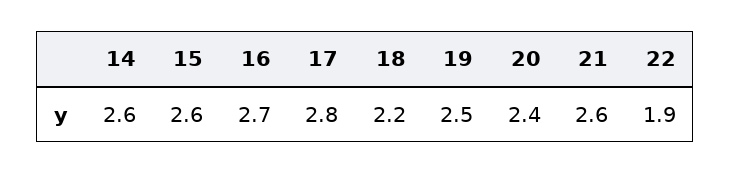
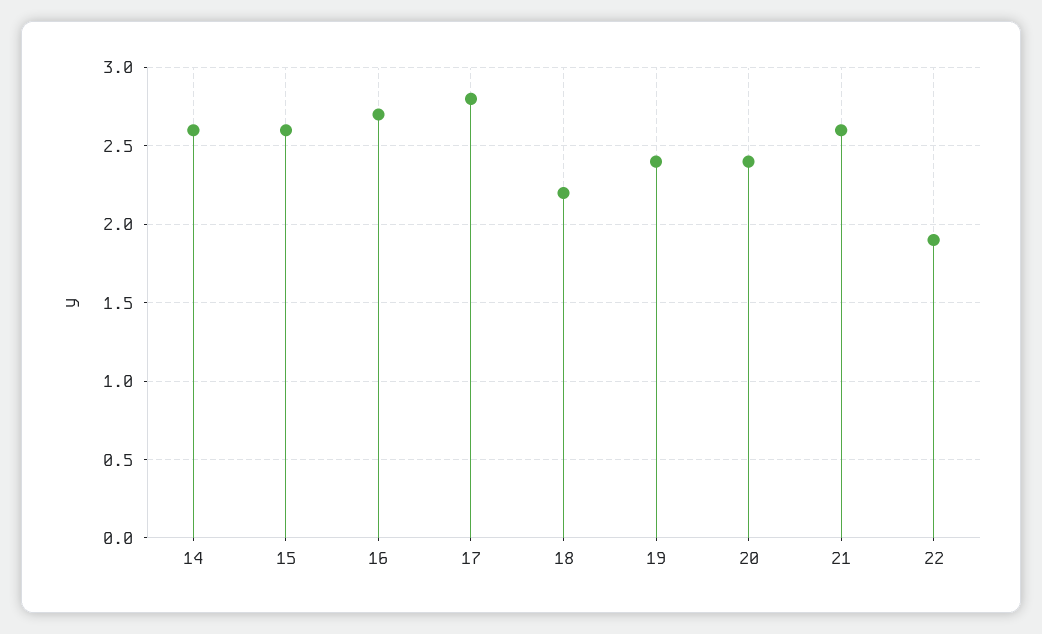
  {
    "14": 2.6,
    "15": 2.6,
    "16": 2.7,
    "17": 2.8,
    "18": 2.2,
-   "19": 2.5,
+   "19": 2.4,
    "20": 2.4,
    "21": 2.6,
    "22": 1.9
  }

